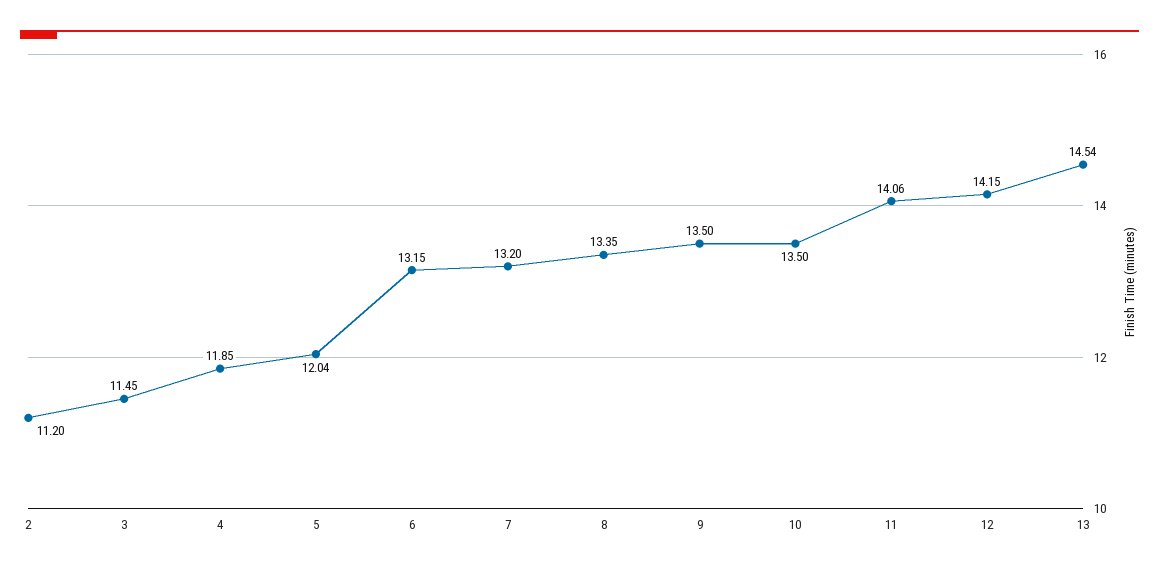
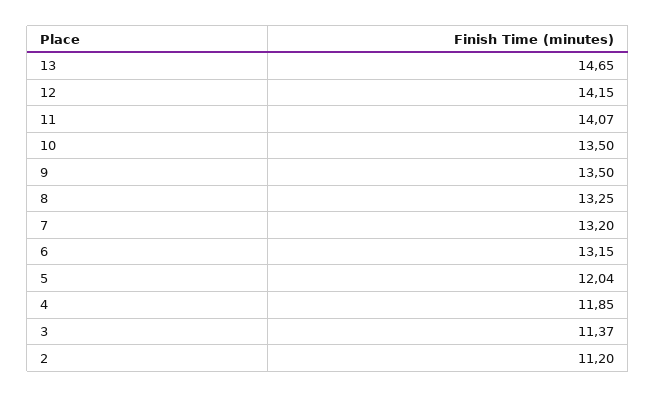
  {
    "2": 11.2,
-   "3": 11.45,
+   "3": 11.37,
    "4": 11.85,
    "5": 12.04,
    "6": 13.15,
    "7": 13.2,
-   "8": 13.35,
+   "8": 13.25,
    "9": 13.5,
    "10": 13.5,
-   "11": 14.06,
+   "11": 14.07,
    "12": 14.15,
-   "13": 14.54
+   "13": 14.65
  }

